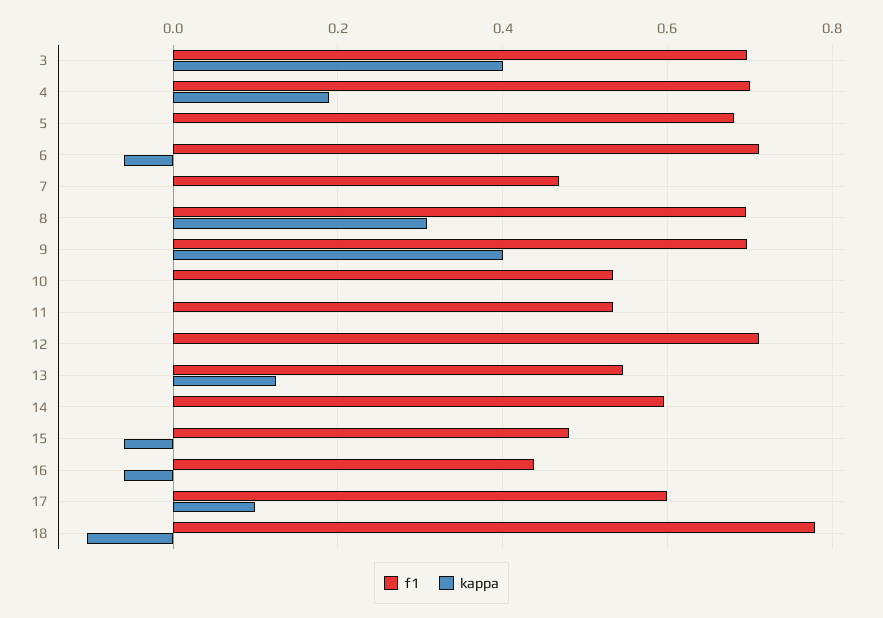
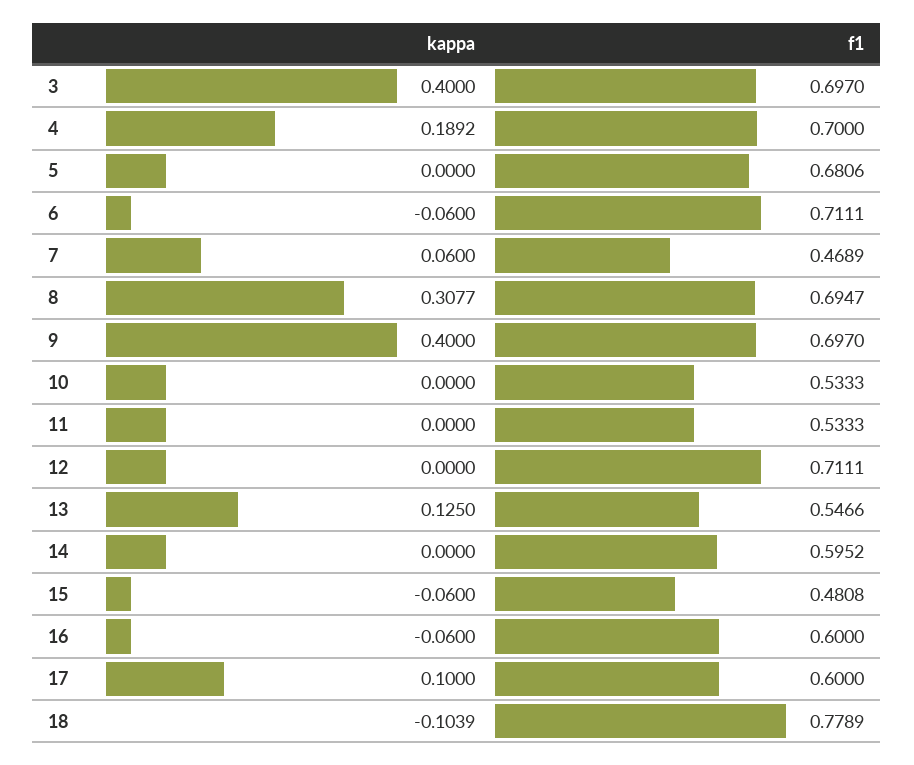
  {
    "f1": {
      "3": 0.697,
      "4": 0.7,
      "5": 0.6806,
      "6": 0.7111,
      "7": 0.4689,
      "8": 0.6947,
      "9": 0.697,
      "10": 0.5333,
      "11": 0.5333,
      "12": 0.7111,
      "13": 0.5466,
      "14": 0.5952,
      "15": 0.4808,
-     "16": 0.44,
+     "16": 0.6,
      "17": 0.6,
      "18": 0.7789
    },
    "kappa": {
      "3": 0.4,
      "4": 0.1892,
      "5": 0,
      "6": -0.06,
-     "7": 0,
+     "7": 0.06,
      "8": 0.3077,
      "9": 0.4,
      "10": 0,
      "11": 0,
      "12": 0,
      "13": 0.125,
      "14": 0,
      "15": -0.06,
      "16": -0.06,
      "17": 0.1,
      "18": -0.1039
    }
  }

